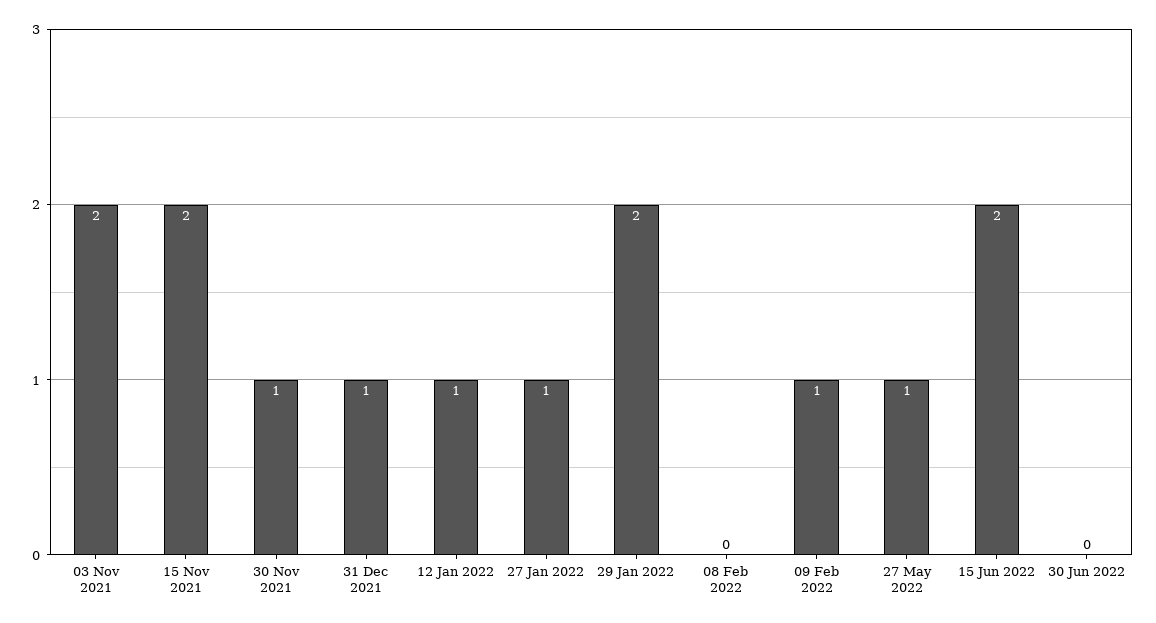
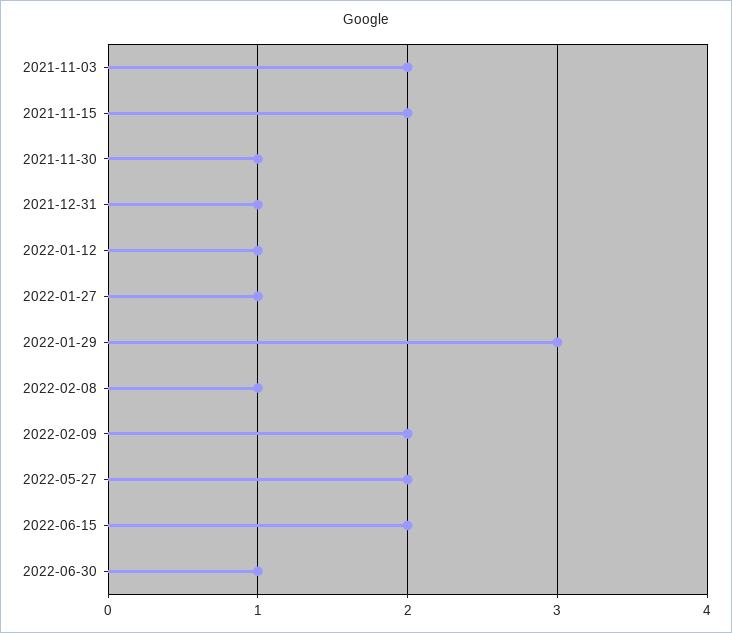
  {
    "03 Nov 2021": 2,
    "15 Nov 2021": 2,
    "30 Nov 2021": 1,
    "31 Dec 2021": 1,
    "12 Jan 2022": 1,
    "27 Jan 2022": 1,
-   "29 Jan 2022": 2,
+   "29 Jan 2022": 3,
-   "08 Feb 2022": 0,
+   "08 Feb 2022": 1,
-   "09 Feb 2022": 1,
+   "09 Feb 2022": 2,
-   "27 May 2022": 1,
+   "27 May 2022": 2,
    "15 Jun 2022": 2,
-   "30 Jun 2022": 0
+   "30 Jun 2022": 1
  }

